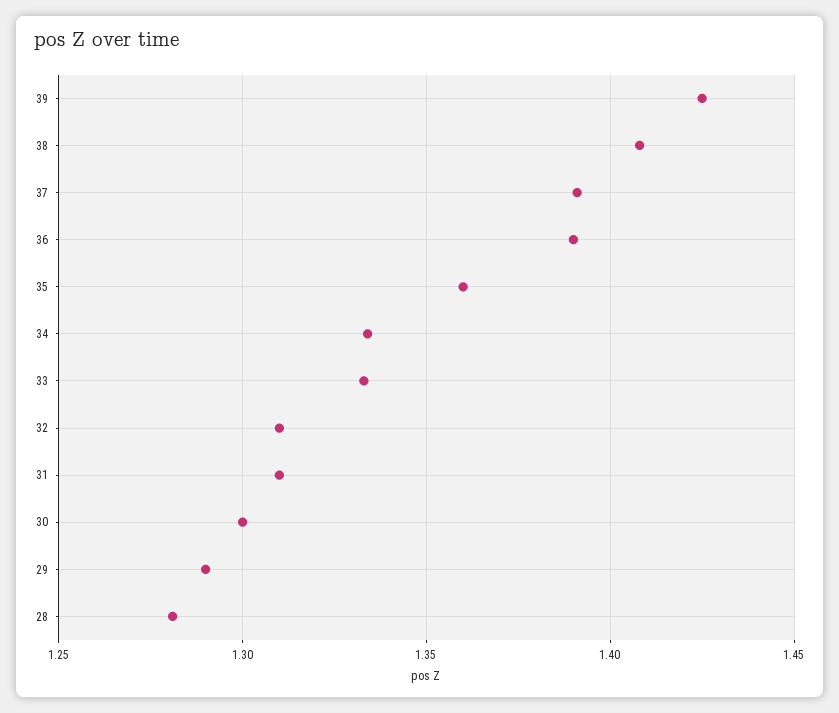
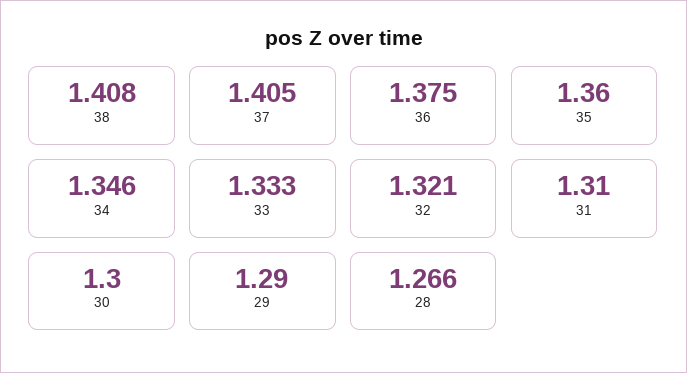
  {
-   "39": 1.425,
    "38": 1.408,
-   "37": 1.39,
+   "37": 1.405,
-   "36": 1.39,
+   "36": 1.375,
    "35": 1.36,
-   "34": 1.335,
+   "34": 1.346,
    "33": 1.333,
-   "32": 1.31,
+   "32": 1.321,
    "31": 1.31,
    "30": 1.3,
    "29": 1.29,
-   "28": 1.28
+   "28": 1.266
  }

